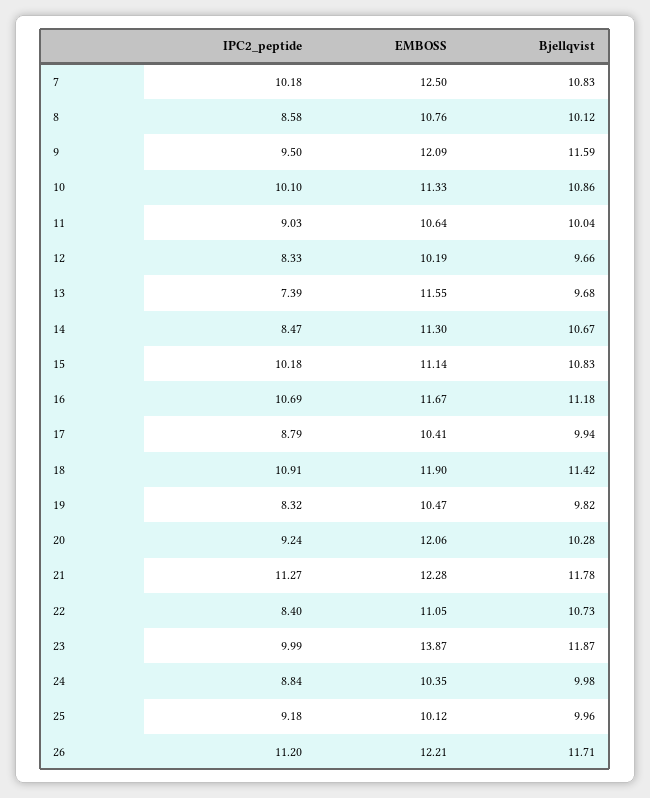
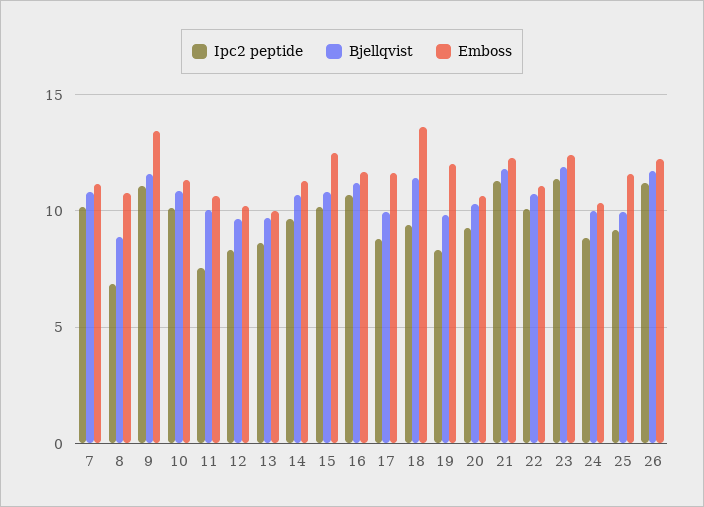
  {
    "IPC2_peptide": {
      "7": 10.18,
-     "8": 8.58,
+     "8": 7,
-     "9": 9.5,
+     "9": 11,
      "10": 10.1,
-     "11": 9.03,
+     "11": 7.5,
      "12": 8.33,
-     "13": 7.39,
+     "13": 8.5,
-     "14": 8.47,
+     "14": 9.5,
      "15": 10.18,
      "16": 10.69,
      "17": 8.79,
-     "18": 10.91,
+     "18": 9.5,
      "19": 8.32,
      "20": 9.24,
      "21": 11.27,
-     "22": 8.4,
+     "22": 10,
-     "23": 9.99,
+     "23": 11.5,
      "24": 8.84,
      "25": 9.18,
      "26": 11.2
    },
    "EMBOSS": {
-     "7": 12.5,
+     "7": 11,
      "8": 10.76,
-     "9": 12.09,
+     "9": 13.5,
      "10": 11.33,
      "11": 10.64,
      "12": 10.19,
-     "13": 11.55,
+     "13": 10,
      "14": 11.3,
-     "15": 11.14,
+     "15": 12.5,
      "16": 11.67,
-     "17": 10.41,
+     "17": 11.5,
-     "18": 11.9,
+     "18": 13.5,
-     "19": 10.47,
+     "19": 12,
-     "20": 12.06,
+     "20": 10.5,
      "21": 12.28,
      "22": 11.05,
-     "23": 13.87,
+     "23": 12.5,
      "24": 10.35,
-     "25": 10.12,
+     "25": 11.5,
      "26": 12.21
    },
    "Bjellqvist": {
      "7": 10.83,
-     "8": 10.12,
+     "8": 9,
      "9": 11.59,
      "10": 10.86,
      "11": 10.04,
      "12": 9.66,
      "13": 9.68,
      "14": 10.67,
      "15": 10.83,
      "16": 11.18,
      "17": 9.94,
      "18": 11.42,
      "19": 9.82,
      "20": 10.28,
      "21": 11.78,
      "22": 10.73,
      "23": 11.87,
      "24": 9.98,
      "25": 9.96,
      "26": 11.71
    }
  }

